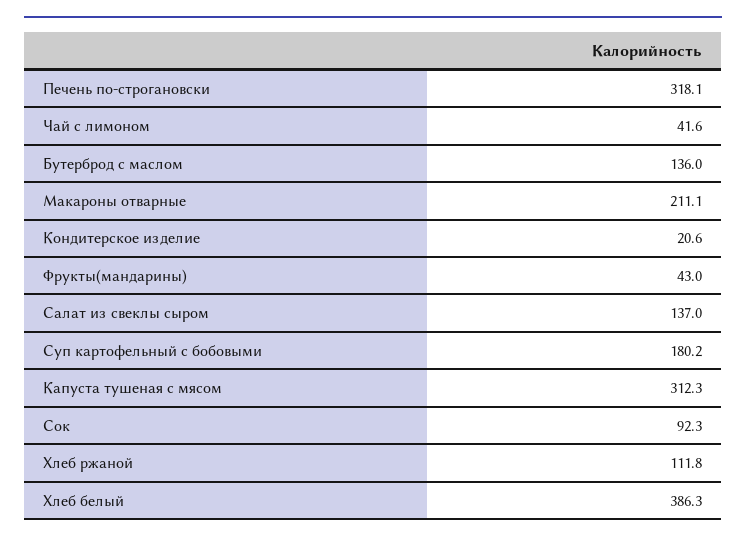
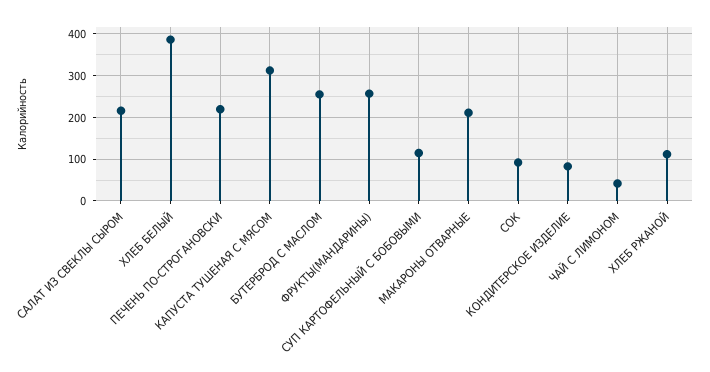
  {
-   "Печень по-строгановски": 318.1,
+   "Печень по-строгановски": 220,
    "Чай с лимоном": 41.6,
-   "Бутерброд с маслом": 136,
+   "Бутерброд с маслом": 260,
    "Макароны отварные": 211.1,
-   "Кондитерское изделие": 20.6,
+   "Кондитерское изделие": 80,
-   "Фрукты(мандарины)": 43,
+   "Фрукты(мандарины)": 260,
-   "Салат из свеклы сыром": 137,
+   "Салат из свеклы сыром": 220,
-   "Суп картофельный с бобовыми": 180.2,
+   "Суп картофельный с бобовыми": 120,
    "Капуста тушеная с мясом": 312.3,
    "Сок": 92.3,
    "Хлеб ржаной": 111.8,
    "Хлеб белый": 386.3
  }

